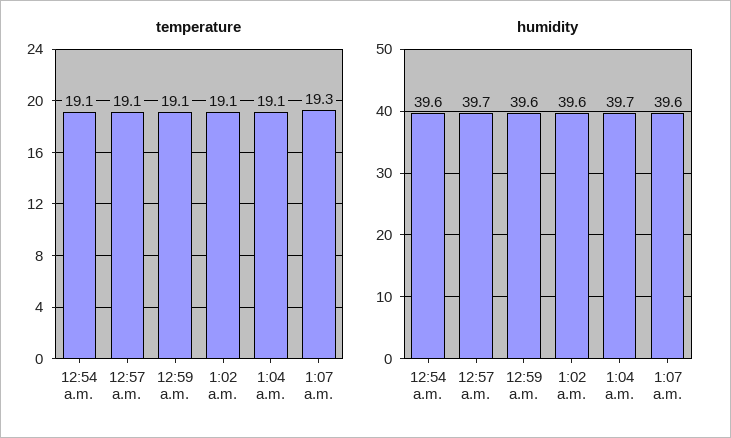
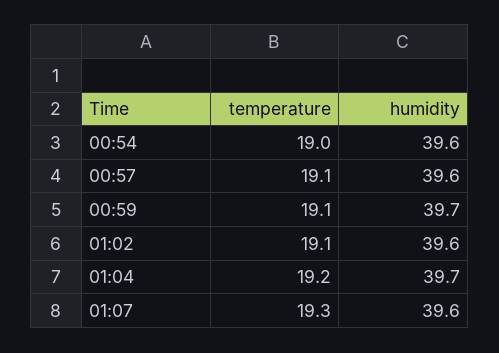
  {
    "temperature": {
-     "12:54 a.m.": 19.1,
+     "12:54 a.m.": 19,
      "12:57 a.m.": 19.1,
      "12:59 a.m.": 19.1,
      "1:02 a.m.": 19.1,
-     "1:04 a.m.": 19.1,
+     "1:04 a.m.": 19.2,
      "1:07 a.m.": 19.3
    },
    "humidity": {
      "12:54 a.m.": 39.6,
-     "12:57 a.m.": 39.7,
+     "12:57 a.m.": 39.6,
-     "12:59 a.m.": 39.6,
+     "12:59 a.m.": 39.7,
      "1:02 a.m.": 39.6,
      "1:04 a.m.": 39.7,
      "1:07 a.m.": 39.6
    }
  }

